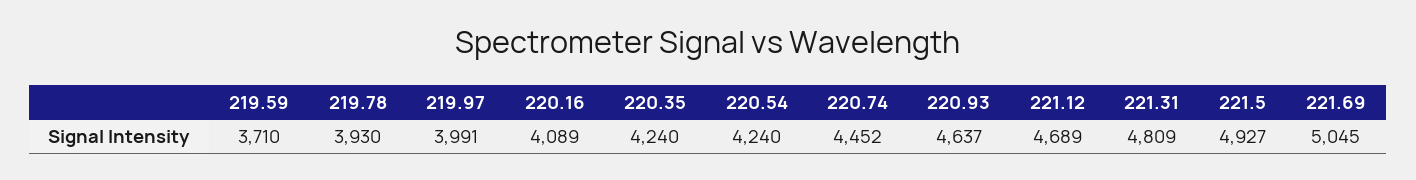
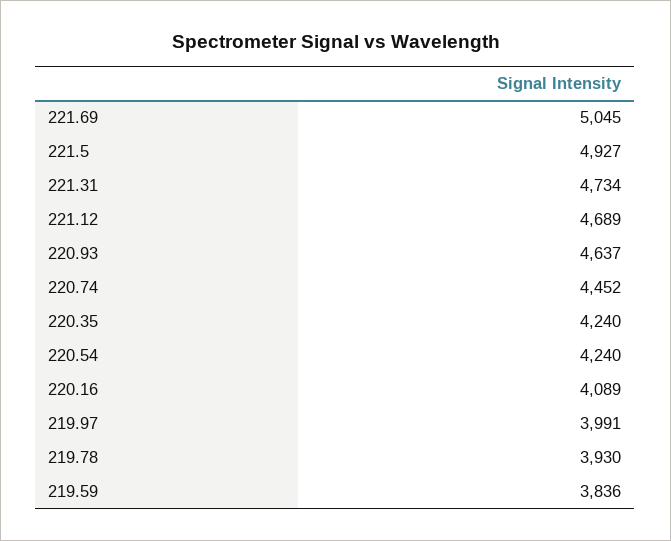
  {
-   "219.59": 3710,
+   "219.59": 3836,
    "219.78": 3930,
    "219.97": 3991,
    "220.16": 4089,
    "220.35": 4240,
    "220.54": 4240,
    "220.74": 4452,
    "220.93": 4637,
    "221.12": 4689,
-   "221.31": 4809,
+   "221.31": 4734,
    "221.5": 4927,
    "221.69": 5045
  }

